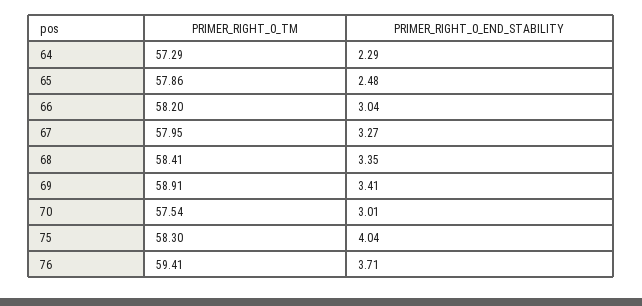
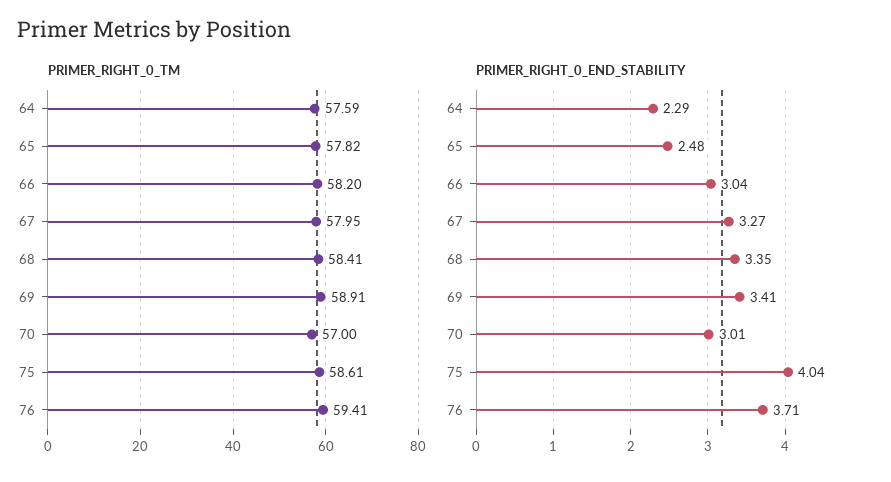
  {
    "PRIMER_RIGHT_0_TM": {
-     "64": 57.29,
+     "64": 57.59,
-     "65": 57.86,
+     "65": 57.82,
      "66": 58.2,
      "67": 57.95,
      "68": 58.41,
      "69": 58.91,
-     "70": 57.54,
+     "70": 57,
-     "75": 58.3,
+     "75": 58.61,
      "76": 59.41
    },
    "PRIMER_RIGHT_0_END_STABILITY": {
      "64": 2.29,
      "65": 2.48,
      "66": 3.04,
      "67": 3.27,
      "68": 3.35,
      "69": 3.41,
      "70": 3.01,
      "75": 4.04,
      "76": 3.71
    }
  }

